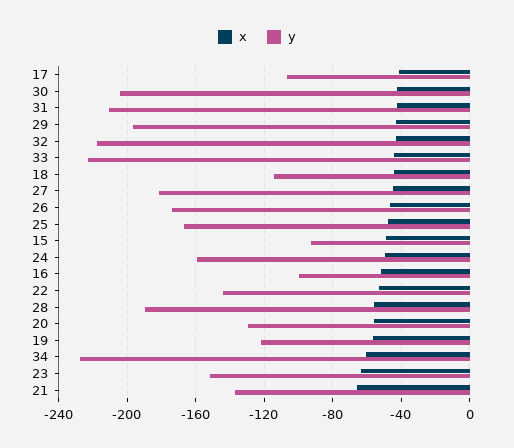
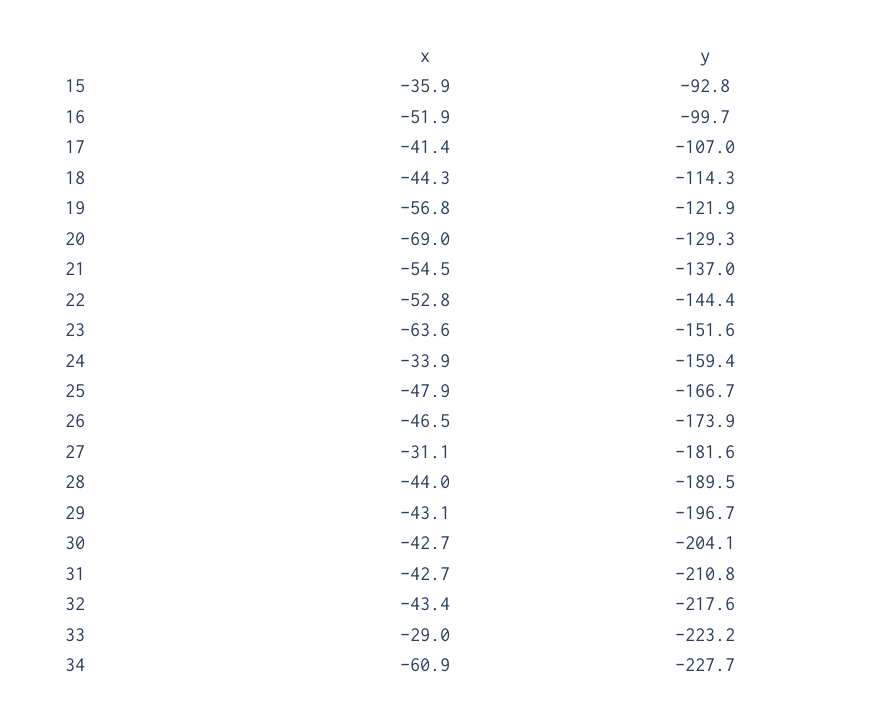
  {
    "x": {
      "17": -41.4,
      "30": -42.7,
      "31": -42.7,
      "29": -43.1,
      "32": -43.4,
-     "33": -45,
+     "33": -29,
      "18": -44.3,
-     "27": -45,
+     "27": -31.1,
      "26": -46.5,
      "25": -47.9,
-     "15": -50,
+     "15": -35.9,
-     "24": -50,
+     "24": -33.9,
      "16": -51.9,
      "22": -52.8,
-     "28": -55,
+     "28": -44,
-     "20": -55,
+     "20": -69,
      "19": -56.8,
      "34": -60.9,
      "23": -63.6,
-     "21": -65
+     "21": -54.5
    },
    "y": {
      "17": -107,
      "30": -204.1,
      "31": -210.8,
      "29": -196.7,
      "32": -217.6,
      "33": -223.2,
      "18": -114.3,
      "27": -181.6,
      "26": -173.9,
      "25": -166.7,
      "15": -92.8,
      "24": -159.4,
      "16": -99.7,
      "22": -144.4,
      "28": -189.5,
      "20": -129.3,
      "19": -121.9,
      "34": -227.7,
      "23": -151.6,
      "21": -137
    }
  }

